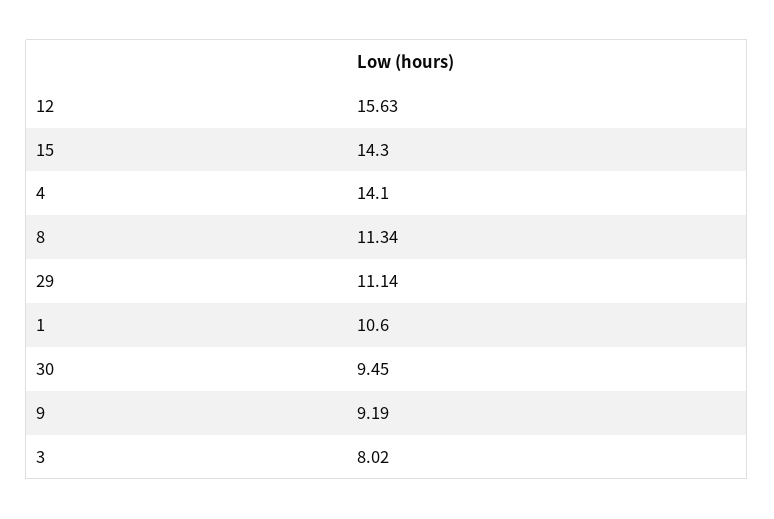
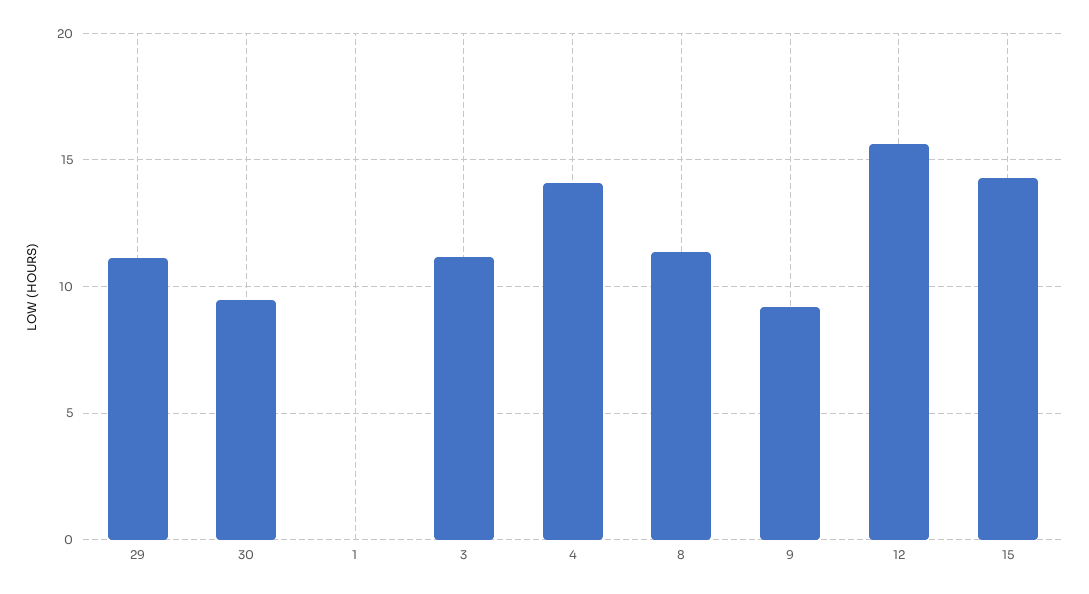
  {
    "12": 15.63,
    "15": 14.3,
    "4": 14.1,
    "8": 11.34,
    "29": 11.14,
-   "1": 10.6,
+   "1": 0,
    "30": 9.45,
    "9": 9.19,
-   "3": 8.02
+   "3": 11
  }

